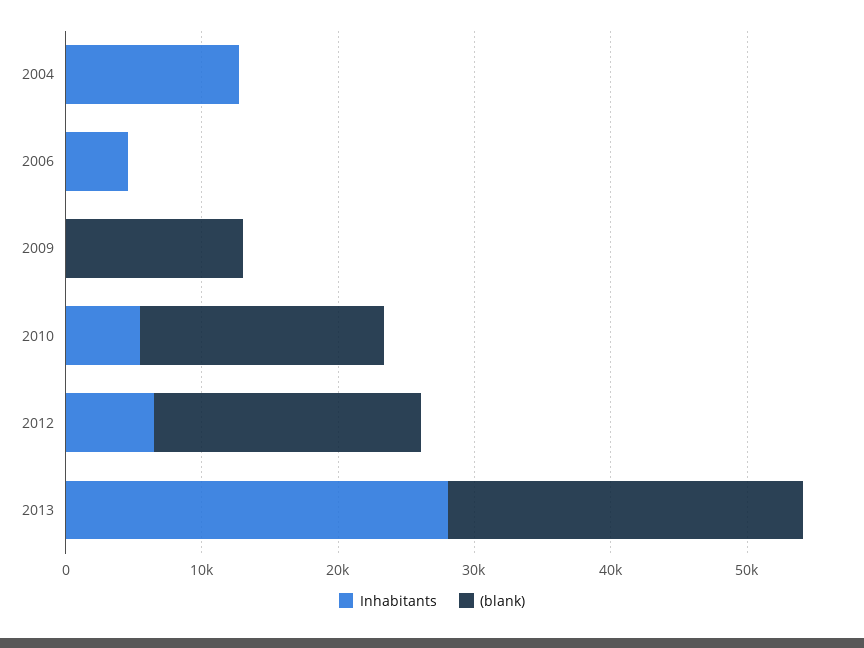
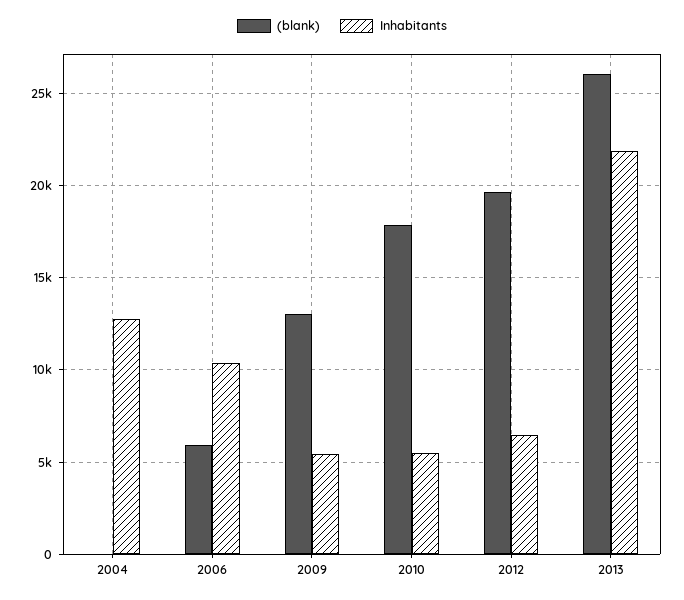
  {
    "Inhabitants": {
      "2004": 12500,
-     "2006": 4000,
+     "2006": 10500,
-     "2009": 0,
+     "2009": 5500,
      "2010": 5500,
      "2012": 6500,
-     "2013": 28000
+     "2013": 22000
    },
    "(blank)": {
      "2004": 0,
-     "2006": 0,
+     "2006": 6000,
      "2009": 13000,
      "2010": 18000,
      "2012": 19500,
      "2013": 26000
    }
  }

